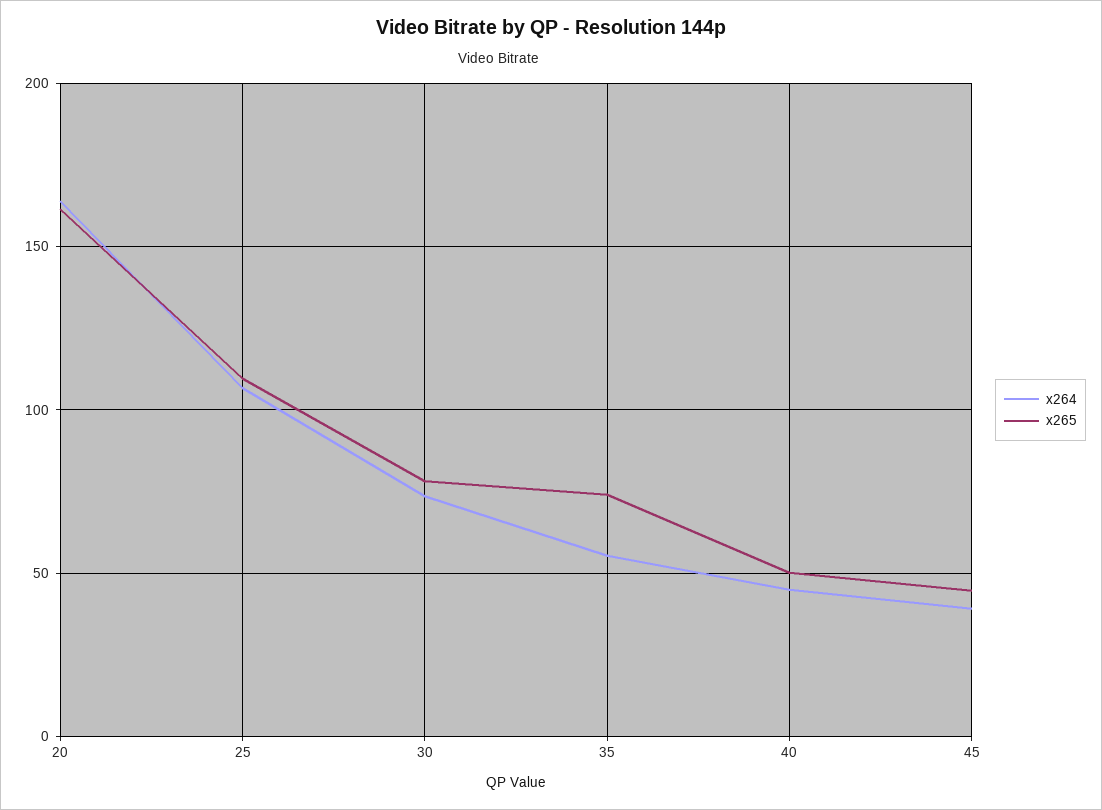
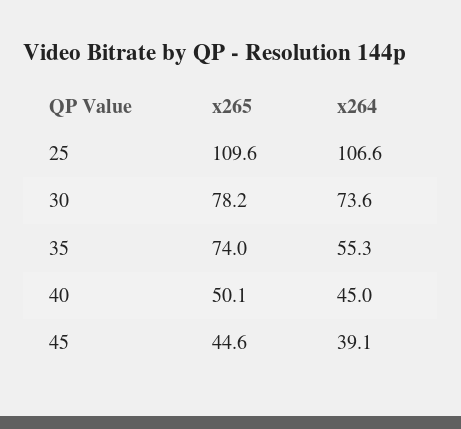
  {
    "x264": {
-     "20": 165,
      "25": 106.6,
      "30": 73.6,
      "35": 55.3,
      "40": 45,
      "45": 39.1
    },
    "x265": {
-     "20": 160,
      "25": 109.6,
      "30": 78.2,
      "35": 74,
      "40": 50.1,
      "45": 44.6
    }
  }

